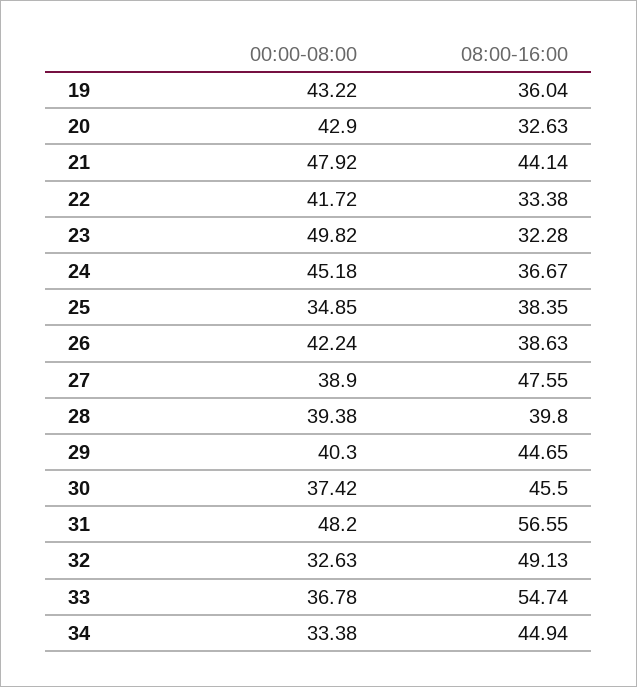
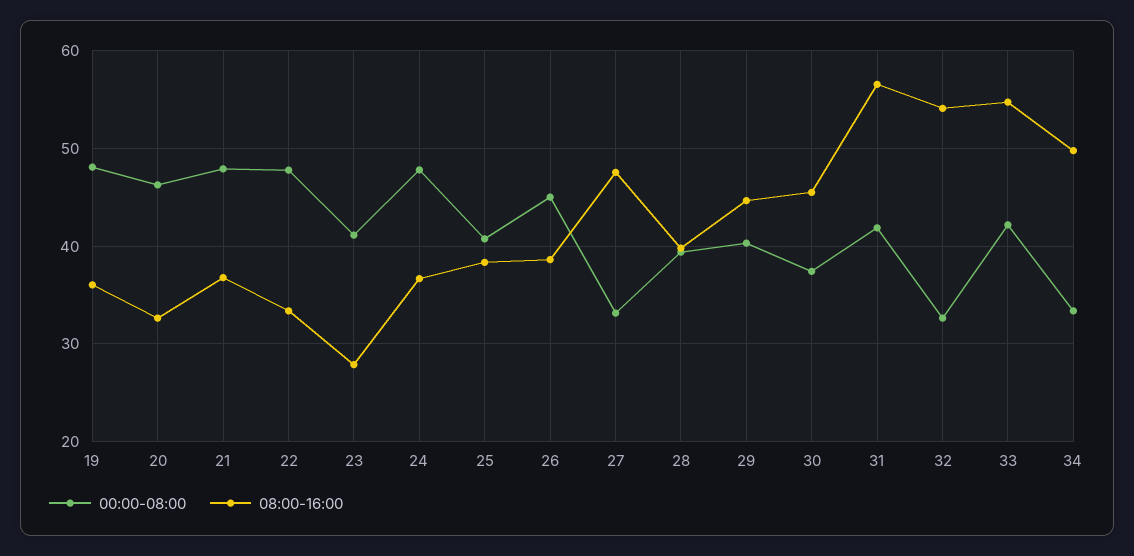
  {
    "00:00-08:00": {
-     "19": 43.22,
+     "19": 48,
-     "20": 42.9,
+     "20": 46,
      "21": 47.92,
-     "22": 41.72,
+     "22": 48,
-     "23": 49.82,
+     "23": 41,
-     "24": 45.18,
+     "24": 48,
-     "25": 34.85,
+     "25": 41,
-     "26": 42.24,
+     "26": 45,
-     "27": 38.9,
+     "27": 33,
      "28": 39.38,
      "29": 40.3,
      "30": 37.42,
-     "31": 48.2,
+     "31": 42,
      "32": 32.63,
-     "33": 36.78,
+     "33": 42,
      "34": 33.38
    },
    "08:00-16:00": {
      "19": 36.04,
      "20": 32.63,
-     "21": 44.14,
+     "21": 37,
      "22": 33.38,
-     "23": 32.28,
+     "23": 28,
      "24": 36.67,
      "25": 38.35,
      "26": 38.63,
      "27": 47.55,
      "28": 39.8,
      "29": 44.65,
      "30": 45.5,
      "31": 56.55,
-     "32": 49.13,
+     "32": 54,
      "33": 54.74,
-     "34": 44.94
+     "34": 50
    }
  }

